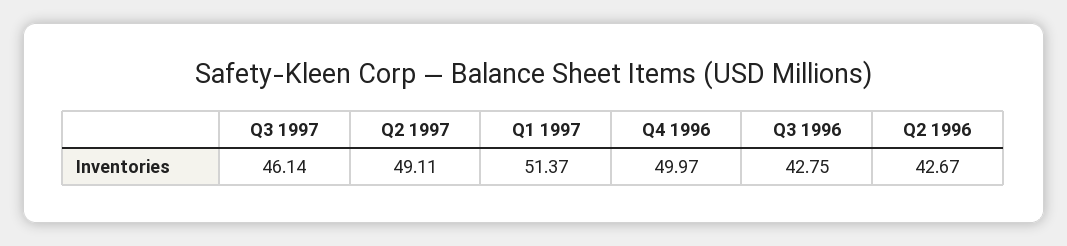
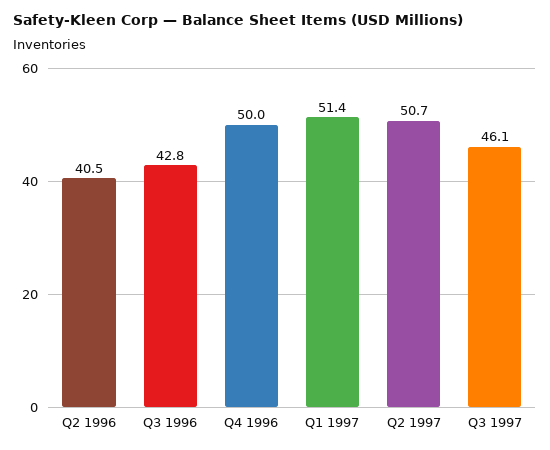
  {
    "Q3 1997": 46.14,
-   "Q2 1997": 49.11,
+   "Q2 1997": 50.7,
    "Q1 1997": 51.37,
    "Q4 1996": 49.97,
    "Q3 1996": 42.75,
-   "Q2 1996": 42.67
+   "Q2 1996": 40.5
  }

